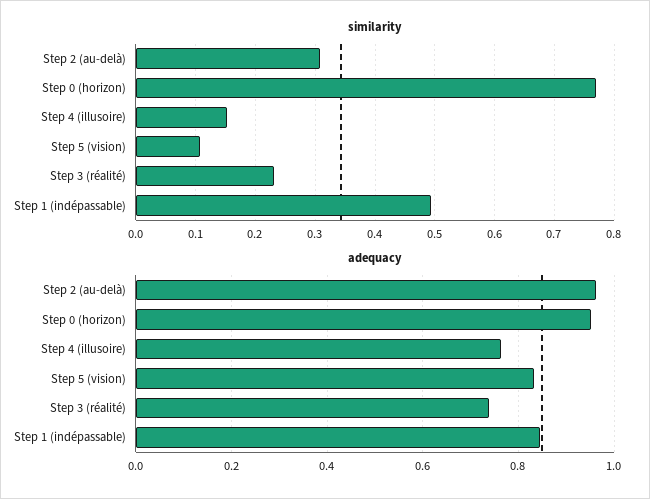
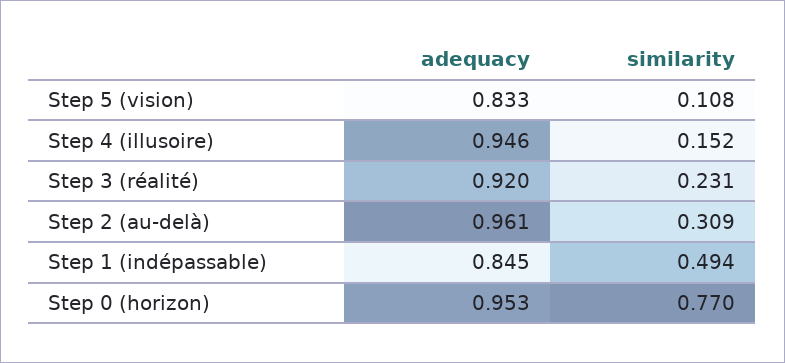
  {
    "similarity": {
      "Step 2 (au-delà)": 0.309,
      "Step 0 (horizon)": 0.77,
      "Step 4 (illusoire)": 0.152,
      "Step 5 (vision)": 0.108,
      "Step 3 (réalité)": 0.231,
      "Step 1 (indépassable)": 0.494
    },
    "adequacy": {
      "Step 2 (au-delà)": 0.961,
      "Step 0 (horizon)": 0.953,
-     "Step 4 (illusoire)": 0.76,
+     "Step 4 (illusoire)": 0.946,
      "Step 5 (vision)": 0.833,
-     "Step 3 (réalité)": 0.74,
+     "Step 3 (réalité)": 0.92,
      "Step 1 (indépassable)": 0.845
    }
  }

